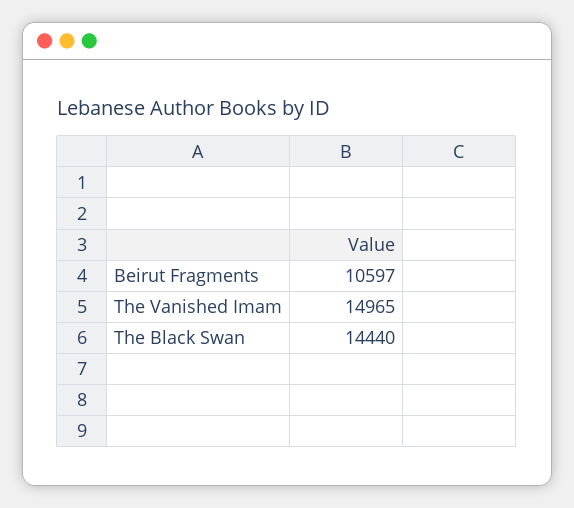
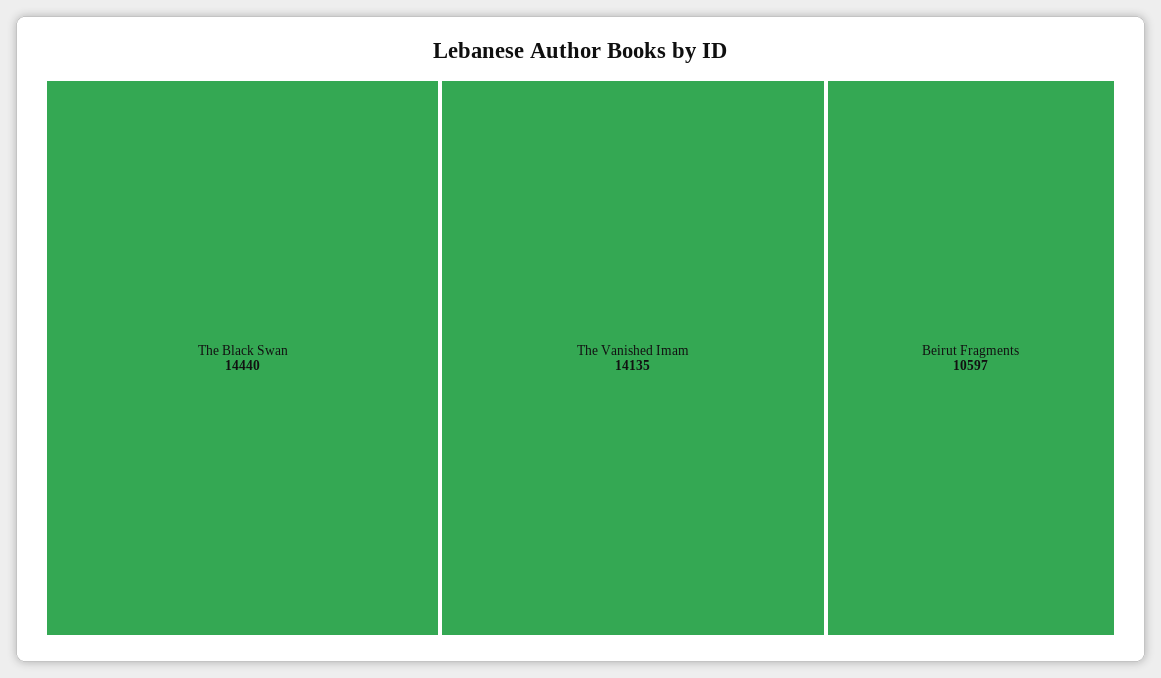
  {
    "Beirut Fragments": 10597,
-   "The Vanished Imam": 14965,
+   "The Vanished Imam": 14135,
    "The Black Swan": 14440
  }

